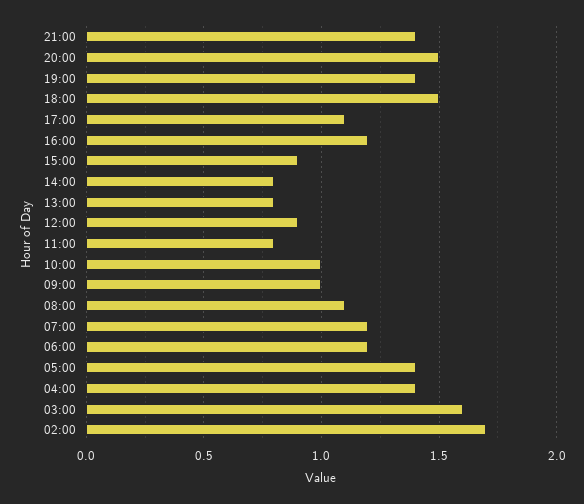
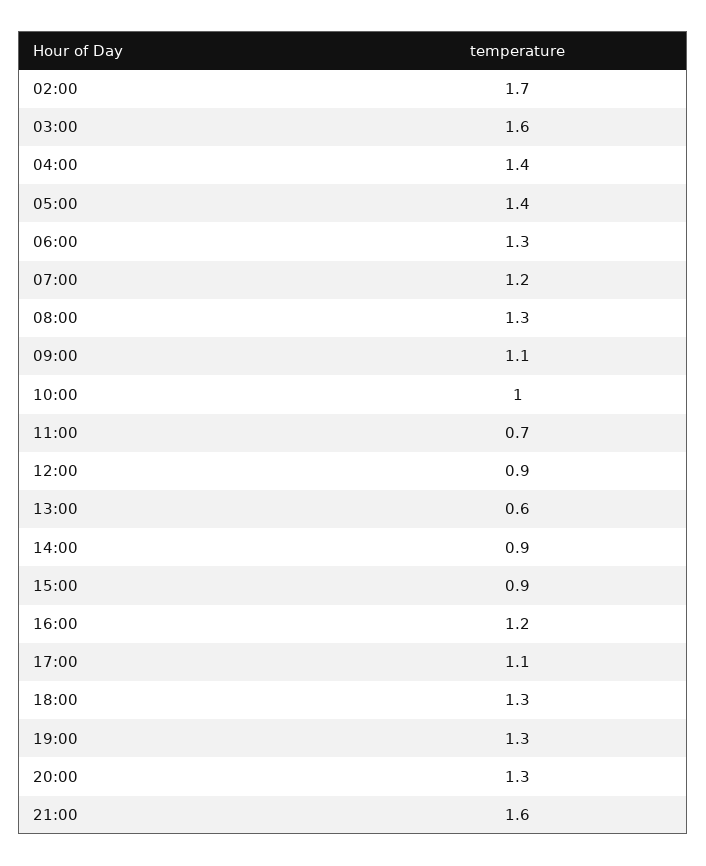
  {
-   "21:00": 1.4,
+   "21:00": 1.6,
-   "20:00": 1.5,
+   "20:00": 1.3,
-   "19:00": 1.4,
+   "19:00": 1.3,
-   "18:00": 1.5,
+   "18:00": 1.3,
    "17:00": 1.1,
    "16:00": 1.2,
    "15:00": 0.9,
-   "14:00": 0.8,
+   "14:00": 0.9,
-   "13:00": 0.8,
+   "13:00": 0.6,
    "12:00": 0.9,
-   "11:00": 0.8,
+   "11:00": 0.7,
    "10:00": 1,
-   "09:00": 1,
+   "09:00": 1.1,
-   "08:00": 1.1,
+   "08:00": 1.3,
    "07:00": 1.2,
-   "06:00": 1.2,
+   "06:00": 1.3,
    "05:00": 1.4,
    "04:00": 1.4,
    "03:00": 1.6,
    "02:00": 1.7
  }

